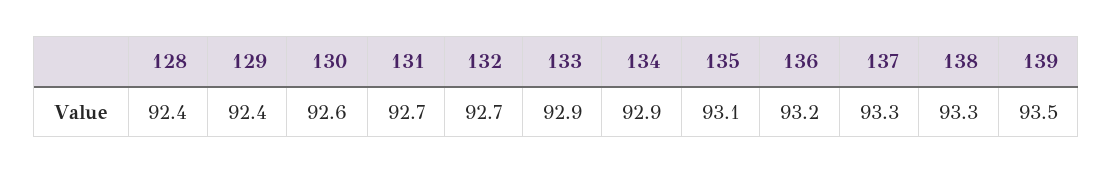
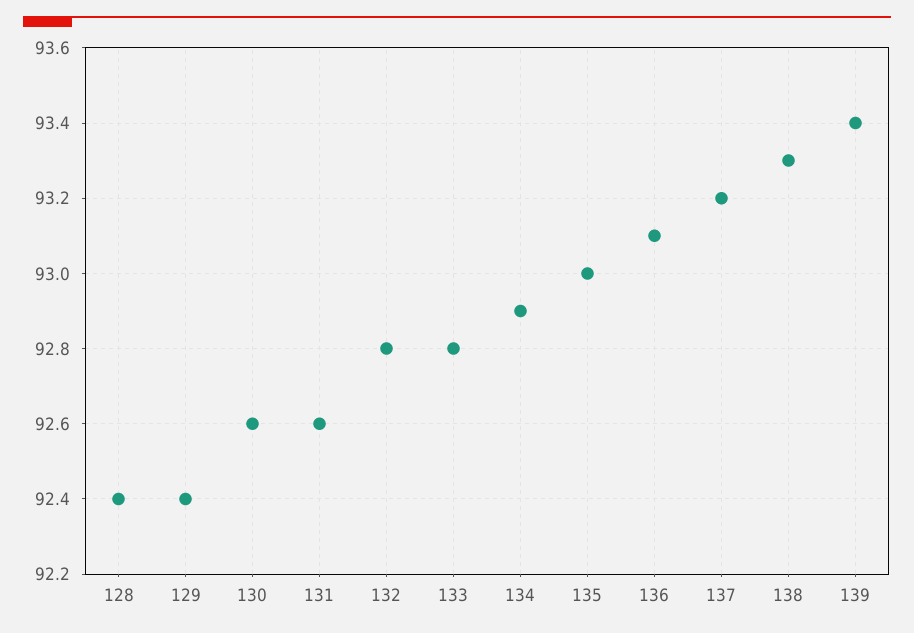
  {
    "128": 92.4,
    "129": 92.4,
    "130": 92.6,
-   "131": 92.7,
+   "131": 92.6,
-   "132": 92.7,
+   "132": 92.8,
-   "133": 92.9,
+   "133": 92.8,
    "134": 92.9,
-   "135": 93.1,
+   "135": 93,
-   "136": 93.2,
+   "136": 93.1,
-   "137": 93.3,
+   "137": 93.2,
    "138": 93.3,
-   "139": 93.5
+   "139": 93.4
  }

